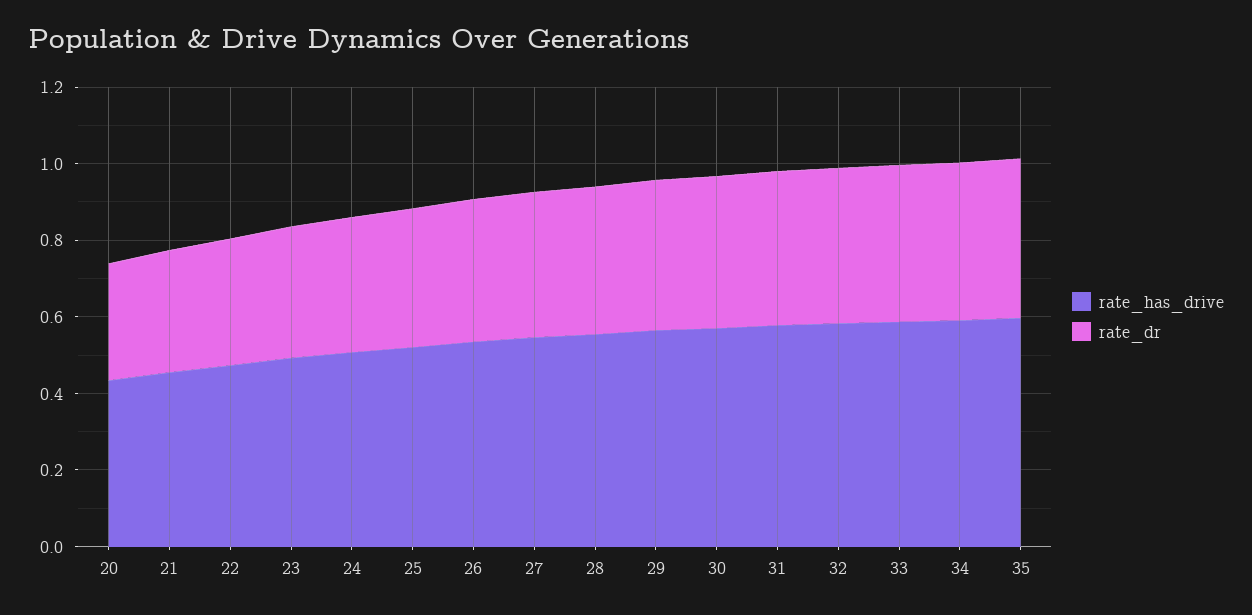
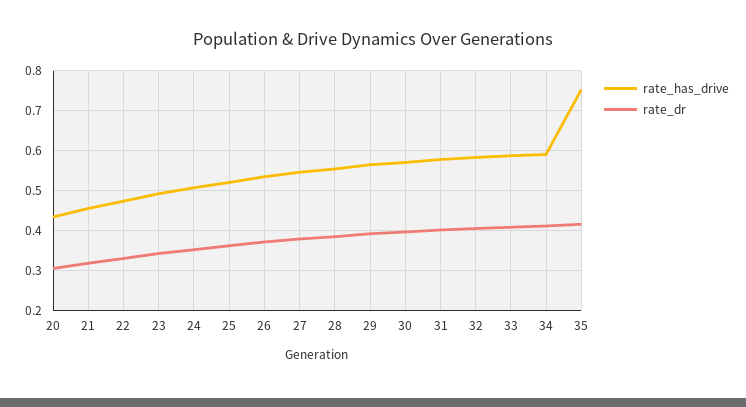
  {
    "rate_has_drive": {
      "20": 0.44,
      "21": 0.46,
      "22": 0.48,
      "23": 0.5,
      "24": 0.5,
      "25": 0.52,
      "26": 0.54,
      "27": 0.54,
      "28": 0.56,
      "29": 0.56,
      "30": 0.58,
      "31": 0.58,
      "32": 0.58,
      "33": 0.58,
      "34": 0.6,
-     "35": 0.6
+     "35": 0.76
    },
    "rate_dr": {
      "20": 0.3,
      "21": 0.32,
      "22": 0.34,
      "23": 0.34,
      "24": 0.36,
      "25": 0.36,
      "26": 0.38,
      "27": 0.38,
      "28": 0.38,
      "29": 0.4,
      "30": 0.4,
      "31": 0.4,
      "32": 0.4,
      "33": 0.4,
      "34": 0.42,
      "35": 0.42
    }
  }

